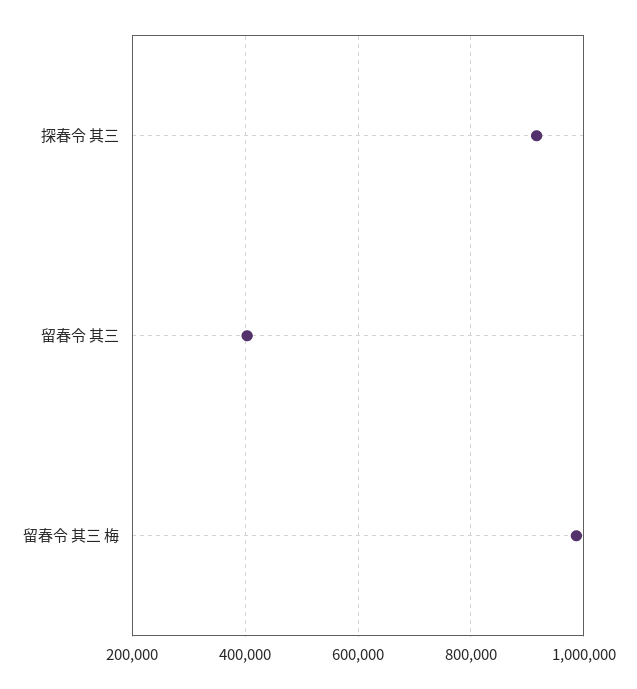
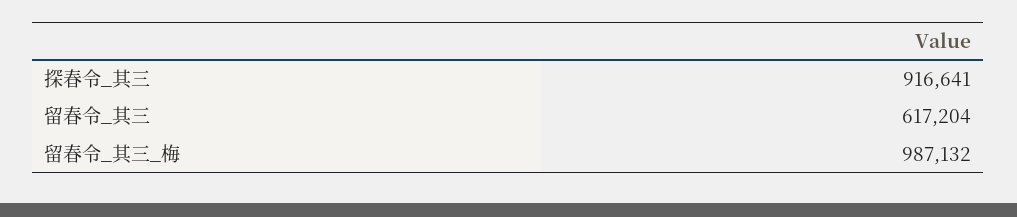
  {
    "探春令 其三": 916641,
-   "留春令 其三": 400000,
+   "留春令 其三": 617204,
    "留春令 其三 梅": 987132
  }

